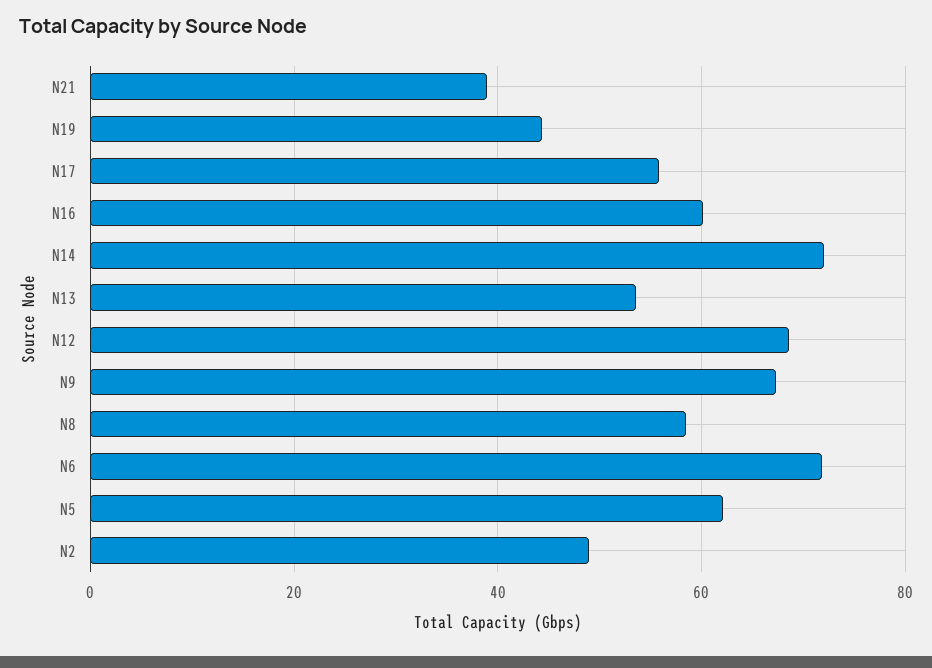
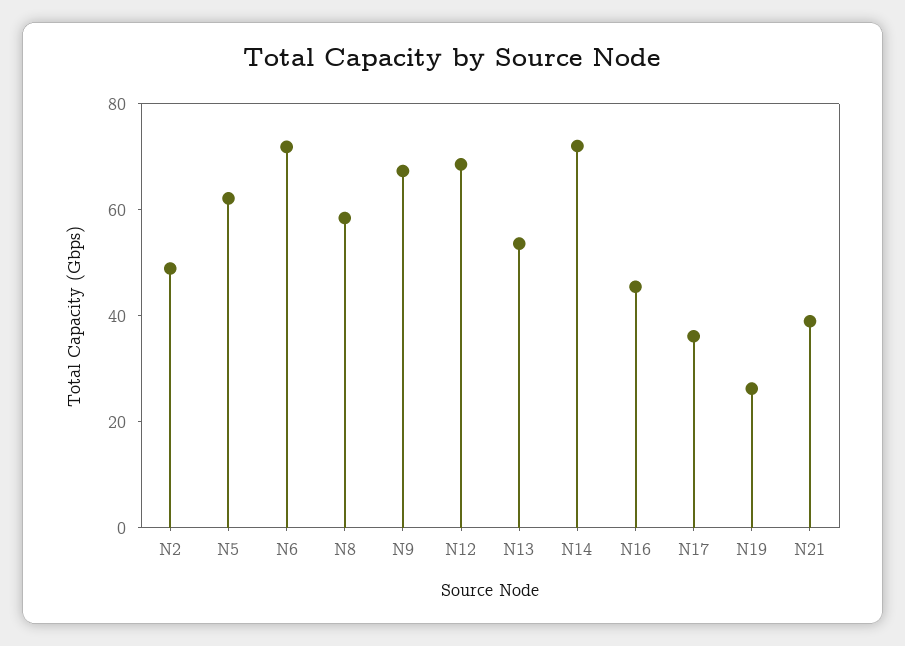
  {
    "N21": 38,
-   "N19": 44,
+   "N19": 25,
-   "N17": 56,
+   "N17": 35,
-   "N16": 60,
+   "N16": 45,
    "N14": 72,
    "N13": 54,
    "N12": 68,
    "N9": 68,
    "N8": 58,
    "N6": 72,
    "N5": 62,
    "N2": 48
  }

